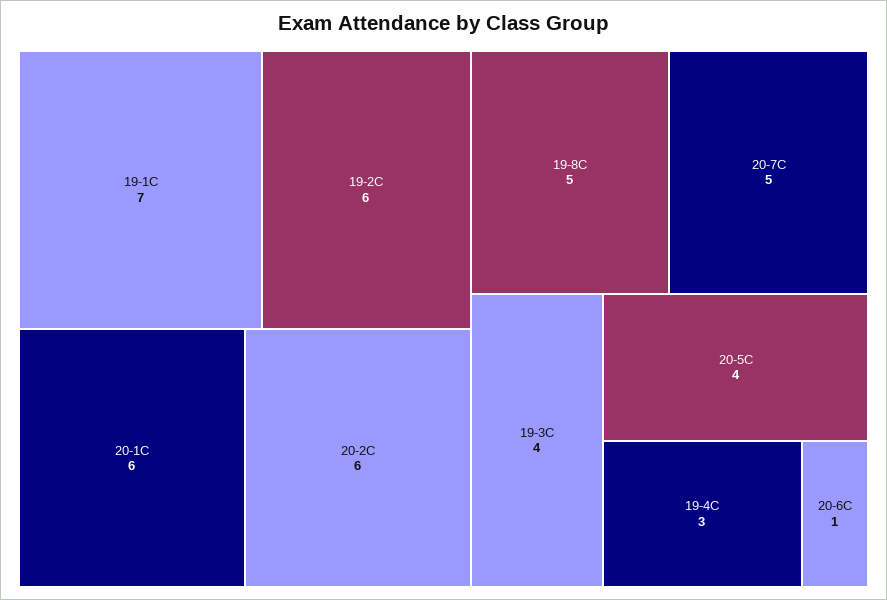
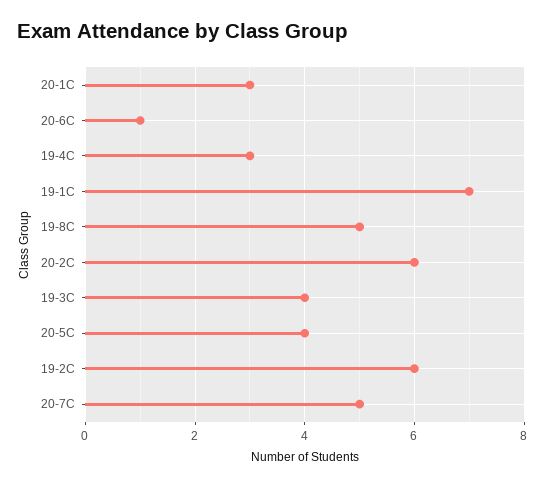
  {
    "19-1C": 7,
    "19-2C": 6,
-   "20-1C": 6,
+   "20-1C": 3,
    "20-2C": 6,
    "19-8C": 5,
    "20-7C": 5,
    "19-3C": 4,
    "20-5C": 4,
    "19-4C": 3,
    "20-6C": 1
  }

